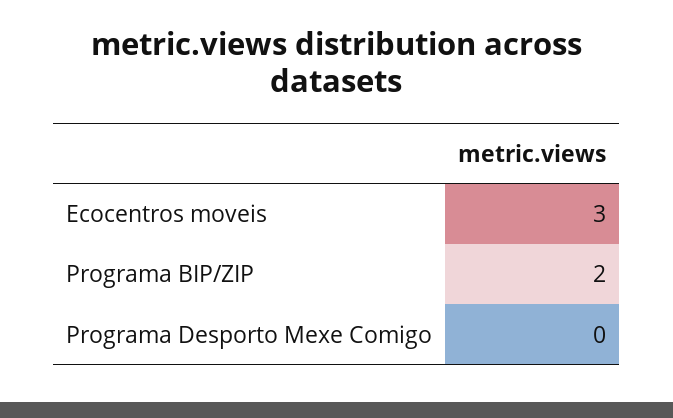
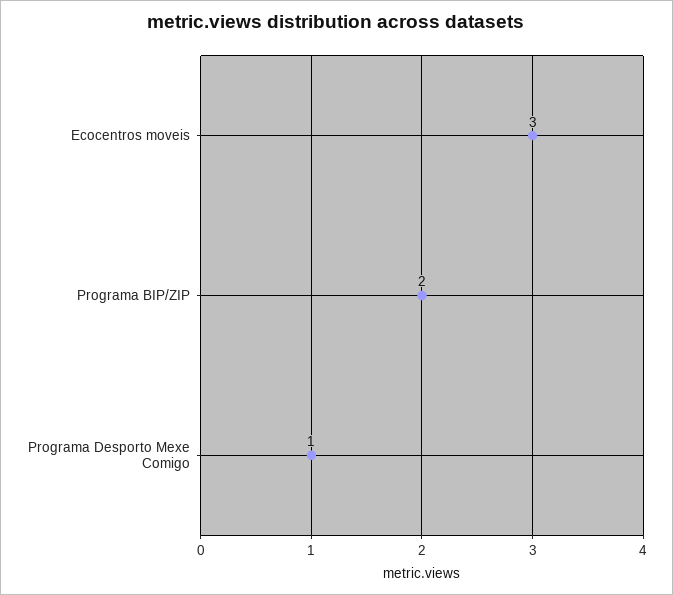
  {
    "Ecocentros moveis": 3,
    "Programa BIP/ZIP": 2,
-   "Programa Desporto Mexe Comigo": 0
+   "Programa Desporto Mexe Comigo": 1
  }

